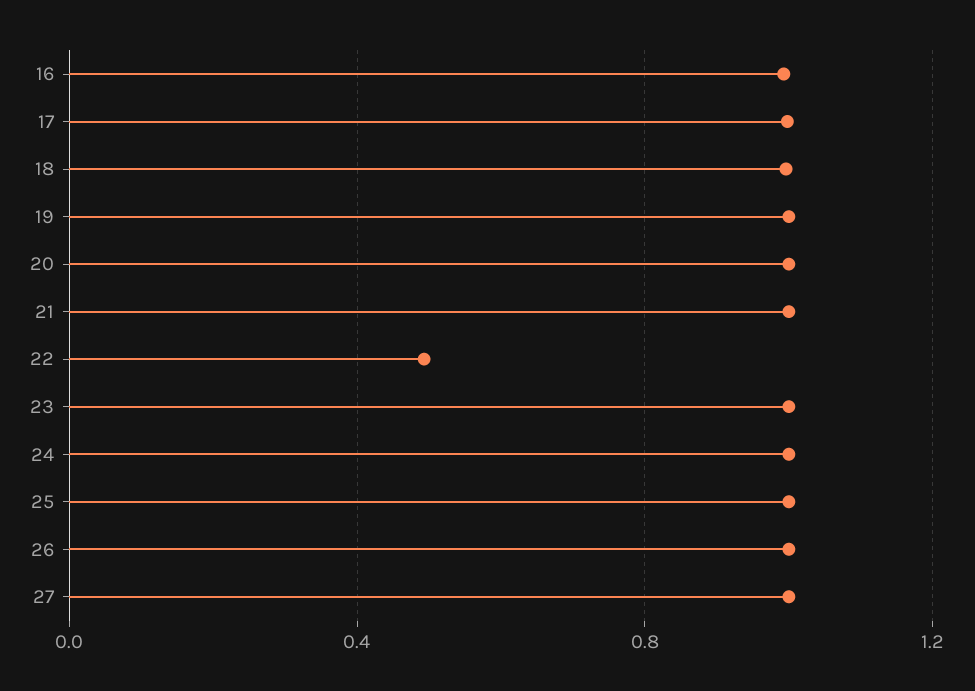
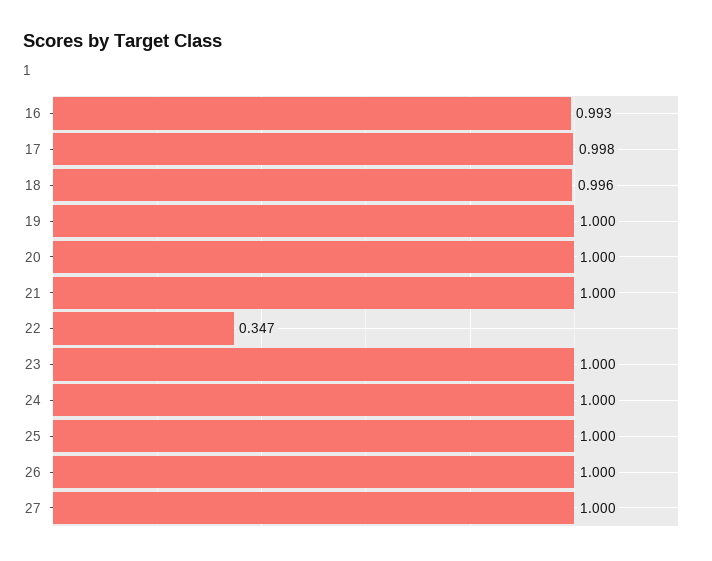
  {
    "16": 0.993,
    "17": 0.998,
    "18": 0.996,
    "19": 1,
    "20": 1,
    "21": 1,
-   "22": 0.5,
+   "22": 0.347,
    "23": 1,
    "24": 1,
    "25": 1,
    "26": 1,
    "27": 1
  }

